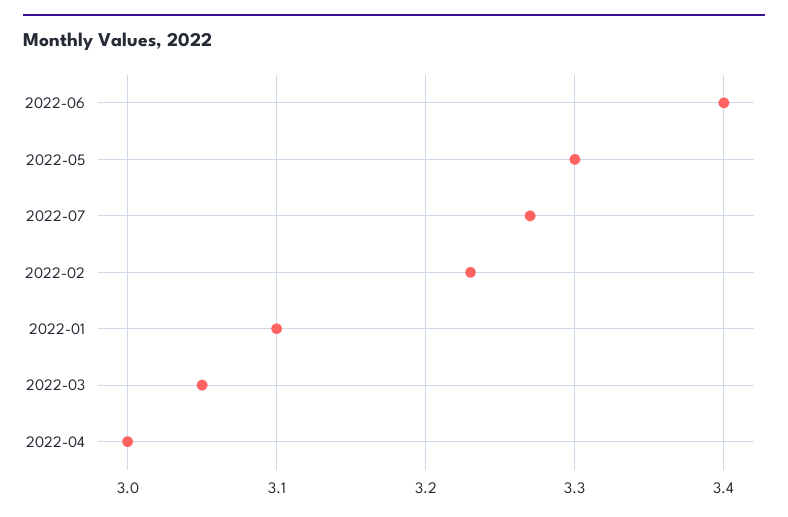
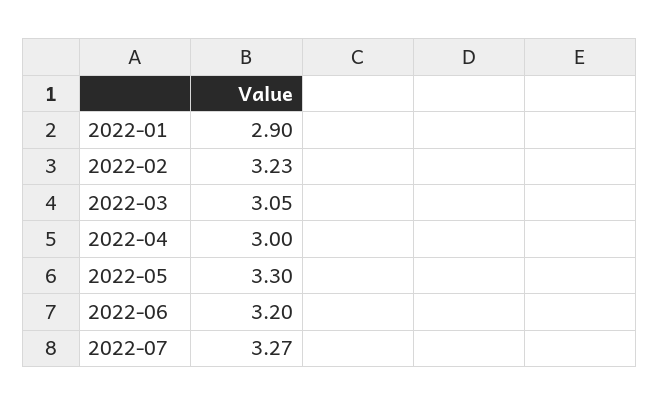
  {
-   "2022-06": 3.4,
+   "2022-06": 3.2,
    "2022-05": 3.3,
    "2022-07": 3.27,
    "2022-02": 3.23,
-   "2022-01": 3.1,
+   "2022-01": 2.9,
    "2022-03": 3.05,
    "2022-04": 3
  }

